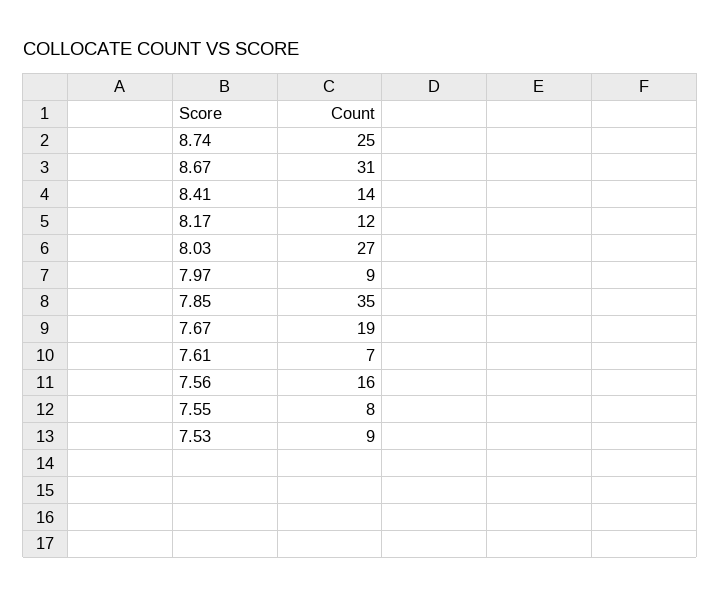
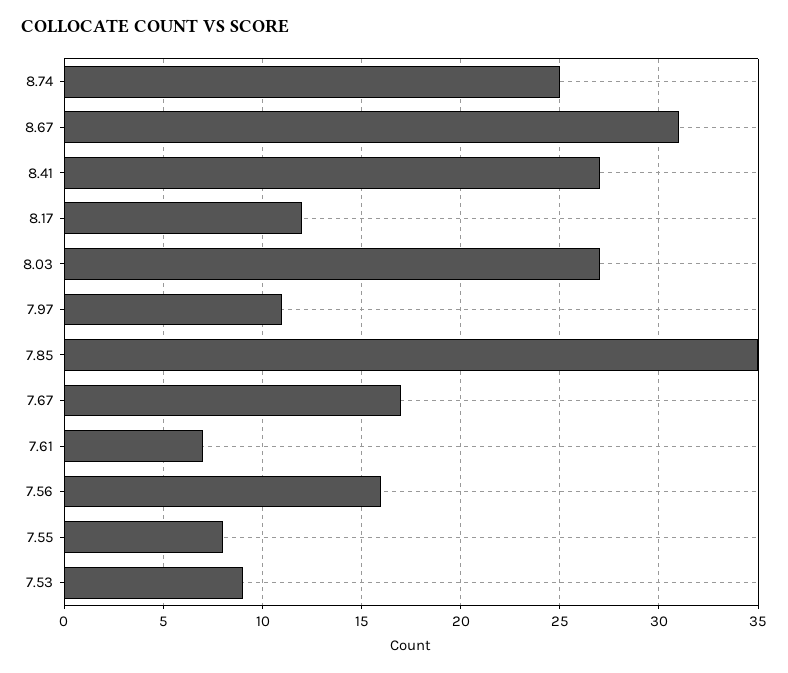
  {
    "8.74": 25,
    "8.67": 31,
-   "8.41": 14,
+   "8.41": 27,
    "8.17": 12,
    "8.03": 27,
-   "7.97": 9,
+   "7.97": 11,
    "7.85": 35,
-   "7.67": 19,
+   "7.67": 17,
    "7.61": 7,
    "7.56": 16,
    "7.55": 8,
    "7.53": 9
  }

